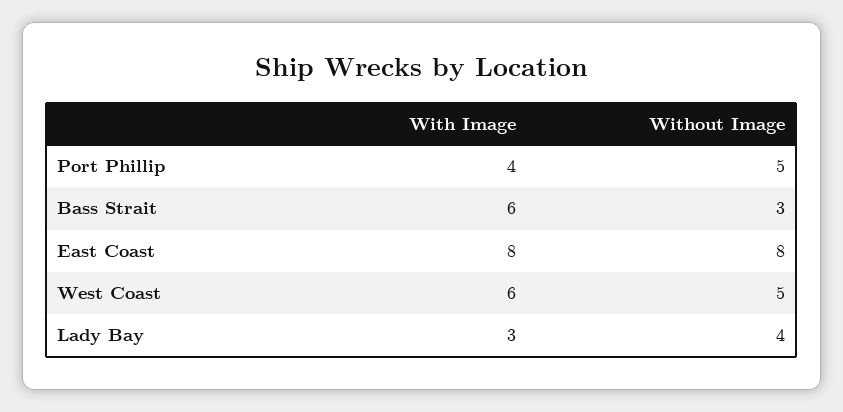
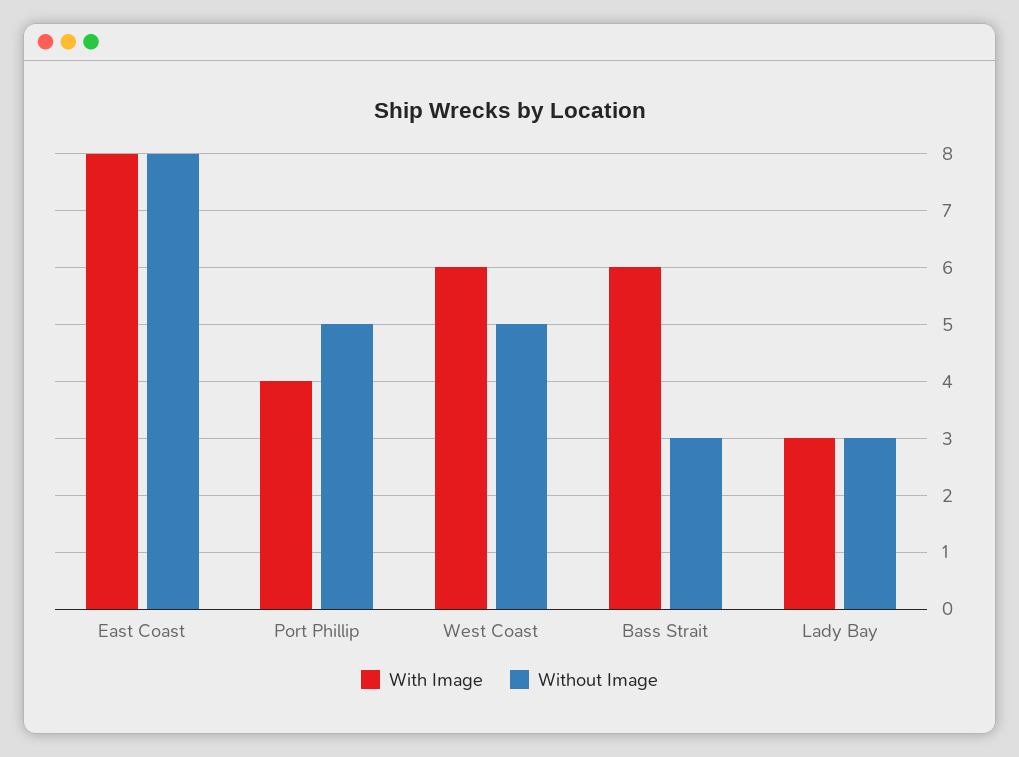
  {
    "With Image": {
      "Port Phillip": 4,
      "Bass Strait": 6,
      "East Coast": 8,
      "West Coast": 6,
      "Lady Bay": 3
    },
    "Without Image": {
      "Port Phillip": 5,
      "Bass Strait": 3,
      "East Coast": 8,
      "West Coast": 5,
-     "Lady Bay": 4
+     "Lady Bay": 3
    }
  }

